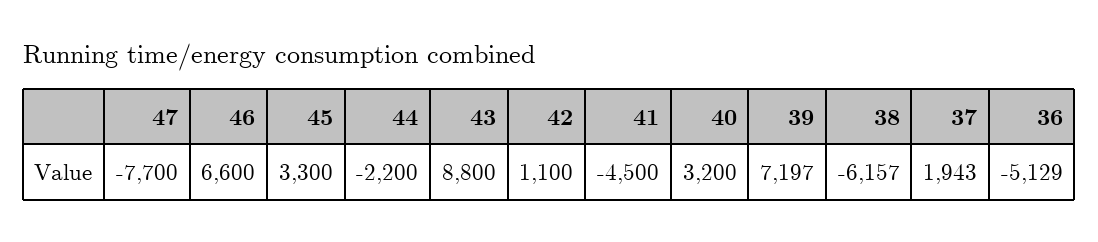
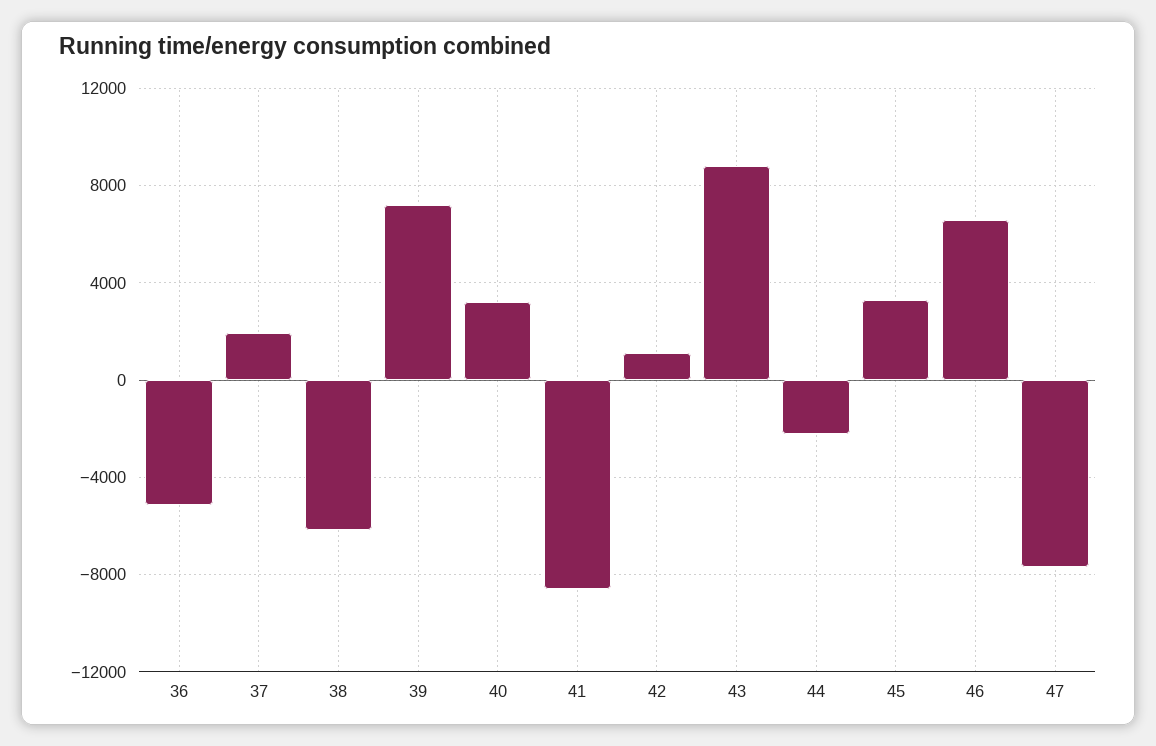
  {
    "47": -7700,
    "46": 6600,
    "45": 3300,
    "44": -2200,
    "43": 8800,
    "42": 1100,
-   "41": -4500,
+   "41": -8500,
    "40": 3200,
    "39": 7197,
    "38": -6157,
    "37": 1943,
    "36": -5129
  }

